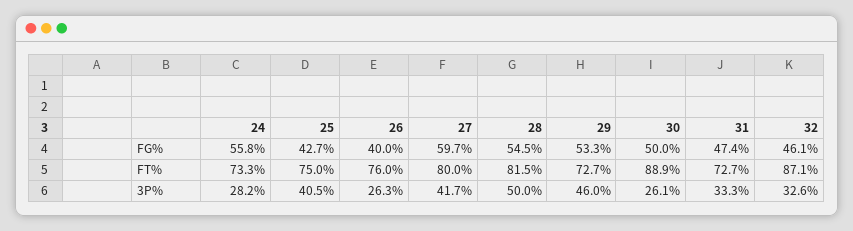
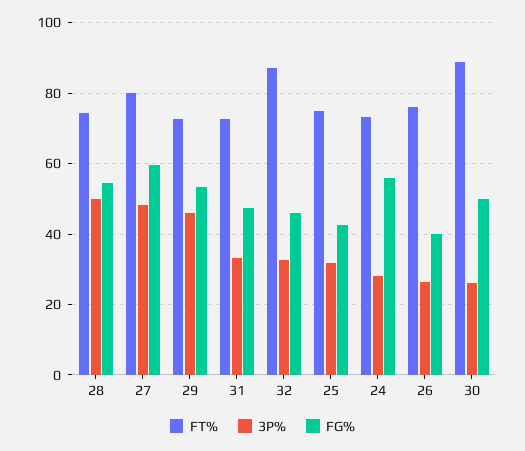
  {
    "FG%": {
      "24": 55.8,
      "25": 42.7,
      "26": 40,
      "27": 59.7,
      "28": 54.5,
      "29": 53.3,
      "30": 50,
      "31": 47.4,
      "32": 46.1
    },
    "FT%": {
      "24": 73.3,
      "25": 75,
      "26": 76,
      "27": 80,
-     "28": 81.5,
+     "28": 74,
      "29": 72.7,
      "30": 88.9,
      "31": 72.7,
      "32": 87.1
    },
    "3P%": {
      "24": 28.2,
-     "25": 40.5,
+     "25": 32,
      "26": 26.3,
-     "27": 41.7,
+     "27": 48,
      "28": 50,
      "29": 46,
      "30": 26.1,
      "31": 33.3,
      "32": 32.6
    }
  }

